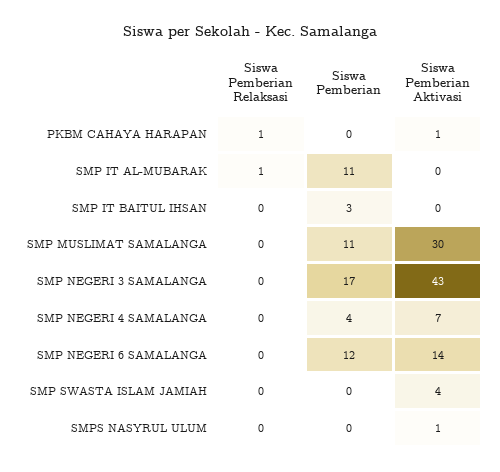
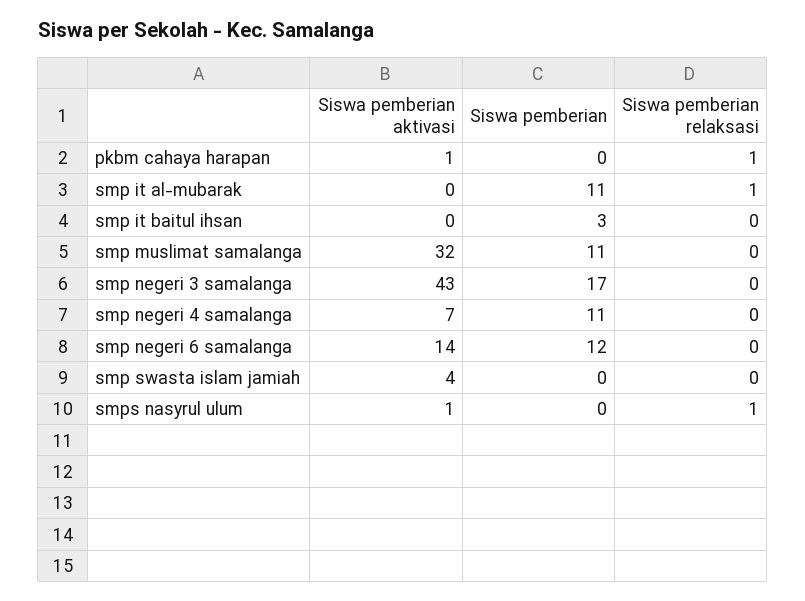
  {
    "Siswa Pemberian Relaksasi": {
      "PKBM CAHAYA HARAPAN": 1,
      "SMP IT AL-MUBARAK": 1,
      "SMP IT BAITUL IHSAN": 0,
      "SMP MUSLIMAT SAMALANGA": 0,
      "SMP NEGERI 3 SAMALANGA": 0,
      "SMP NEGERI 4 SAMALANGA": 0,
      "SMP NEGERI 6 SAMALANGA": 0,
      "SMP SWASTA ISLAM JAMIAH": 0,
-     "SMPS NASYRUL ULUM": 0
+     "SMPS NASYRUL ULUM": 1
    },
    "Siswa Pemberian": {
      "PKBM CAHAYA HARAPAN": 0,
      "SMP IT AL-MUBARAK": 11,
      "SMP IT BAITUL IHSAN": 3,
      "SMP MUSLIMAT SAMALANGA": 11,
      "SMP NEGERI 3 SAMALANGA": 17,
-     "SMP NEGERI 4 SAMALANGA": 4,
+     "SMP NEGERI 4 SAMALANGA": 11,
      "SMP NEGERI 6 SAMALANGA": 12,
      "SMP SWASTA ISLAM JAMIAH": 0,
      "SMPS NASYRUL ULUM": 0
    },
    "Siswa Pemberian Aktivasi": {
      "PKBM CAHAYA HARAPAN": 1,
      "SMP IT AL-MUBARAK": 0,
      "SMP IT BAITUL IHSAN": 0,
-     "SMP MUSLIMAT SAMALANGA": 30,
+     "SMP MUSLIMAT SAMALANGA": 32,
      "SMP NEGERI 3 SAMALANGA": 43,
      "SMP NEGERI 4 SAMALANGA": 7,
      "SMP NEGERI 6 SAMALANGA": 14,
      "SMP SWASTA ISLAM JAMIAH": 4,
      "SMPS NASYRUL ULUM": 1
    }
  }

